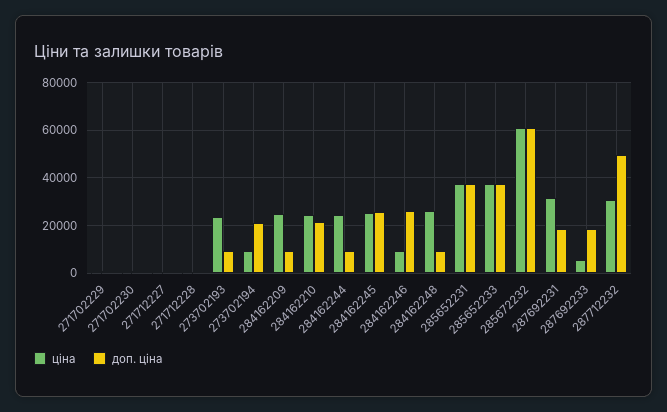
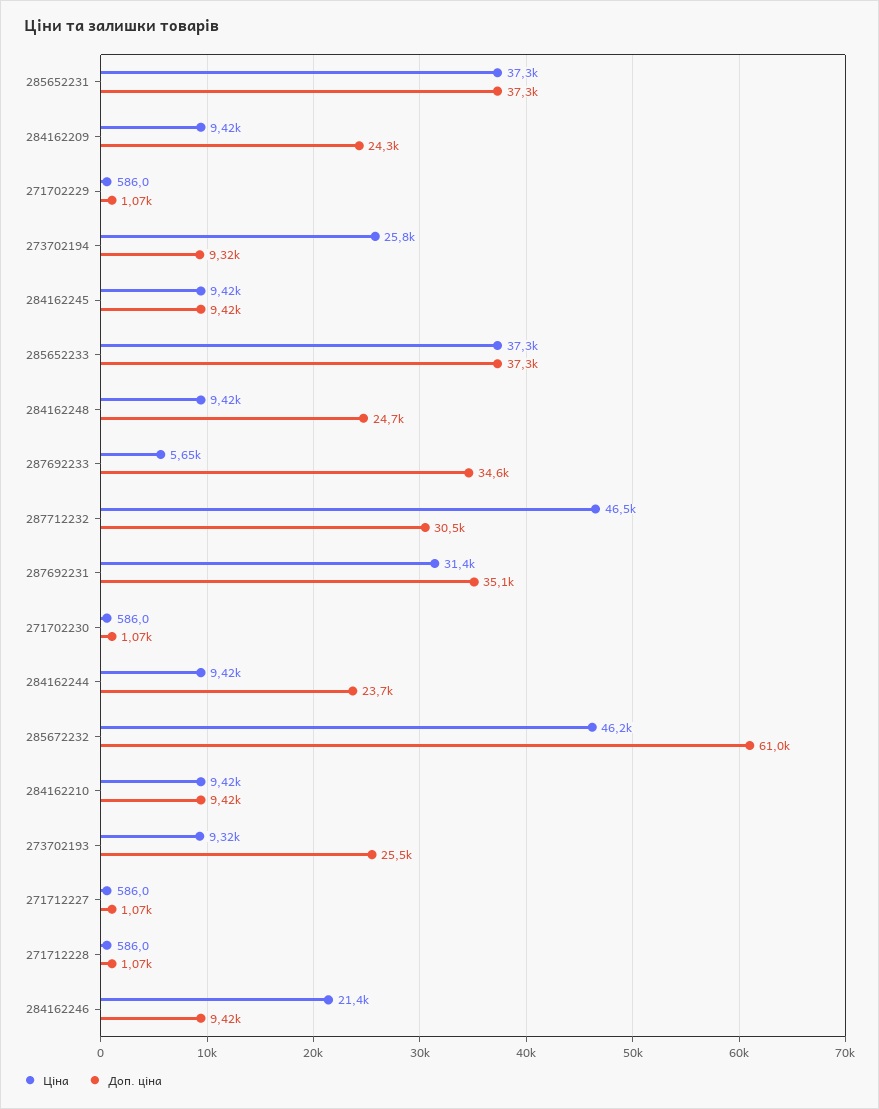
  {
    "ціна": {
      "271702229": 586,
      "271702230": 586,
      "271712227": 586,
      "271712228": 586,
-     "273702193": 25000,
+     "273702193": 9320,
-     "273702194": 10000,
+     "273702194": 25800,
-     "284162209": 25000,
+     "284162209": 9420,
-     "284162210": 25000,
+     "284162210": 9420,
-     "284162244": 25000,
+     "284162244": 9420,
-     "284162245": 25000,
+     "284162245": 9420,
-     "284162246": 10000,
+     "284162246": 21400,
-     "284162248": 25000,
+     "284162248": 9420,
      "285652231": 37300,
      "285652233": 37300,
-     "285672232": 60000,
+     "285672232": 46200,
      "287692231": 31400,
      "287692233": 5650,
-     "287712232": 30000
+     "287712232": 46500
    },
    "доп. ціна": {
      "271702229": 1070,
      "271702230": 1070,
      "271712227": 1070,
      "271712228": 1070,
-     "273702193": 10000,
+     "273702193": 25500,
-     "273702194": 20000,
+     "273702194": 9320,
-     "284162209": 10000,
+     "284162209": 24300,
-     "284162210": 20000,
+     "284162210": 9420,
-     "284162244": 10000,
+     "284162244": 23700,
-     "284162245": 25000,
+     "284162245": 9420,
-     "284162246": 25000,
+     "284162246": 9420,
-     "284162248": 10000,
+     "284162248": 24700,
      "285652231": 37300,
      "285652233": 37300,
      "285672232": 61000,
-     "287692231": 20000,
+     "287692231": 35100,
-     "287692233": 20000,
+     "287692233": 34600,
-     "287712232": 50000
+     "287712232": 30500
    }
  }

